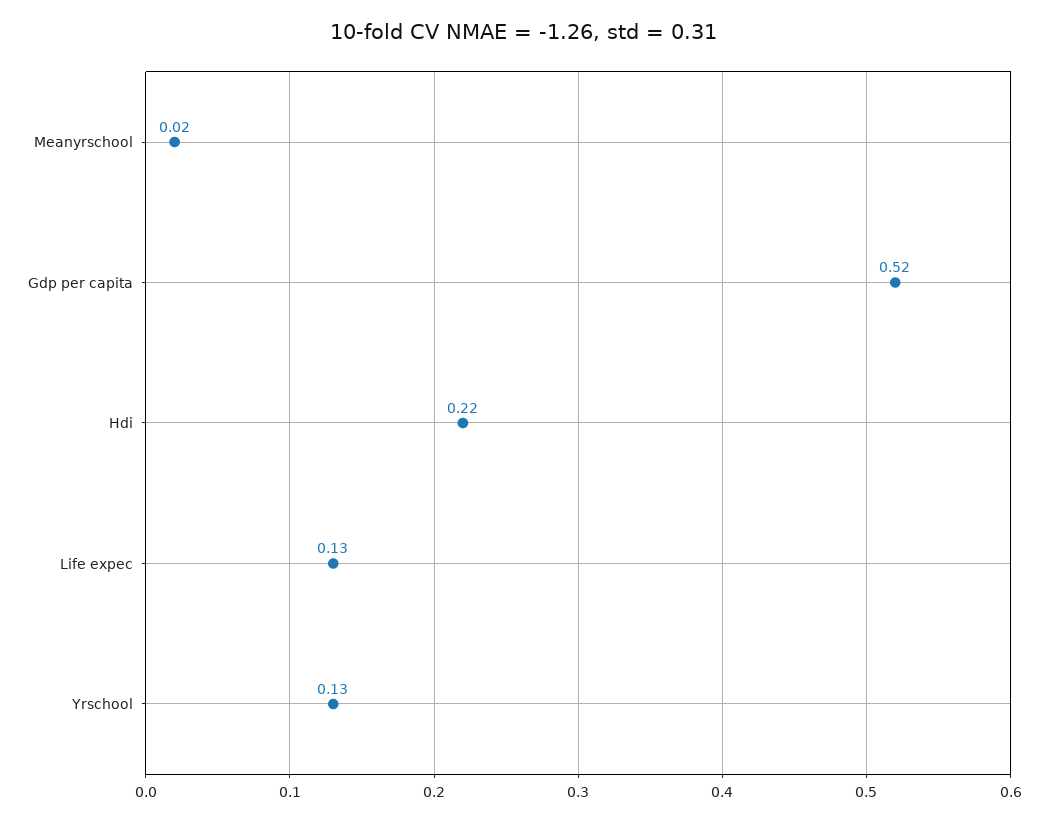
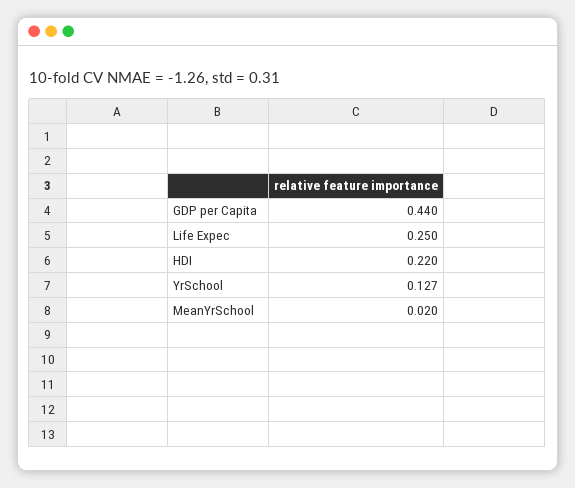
  {
    "Meanyrschool": 0.02,
-   "Gdp per capita": 0.52,
+   "Gdp per capita": 0.44,
    "Hdi": 0.22,
-   "Life expec": 0.13,
+   "Life expec": 0.25,
    "Yrschool": 0.127
  }

